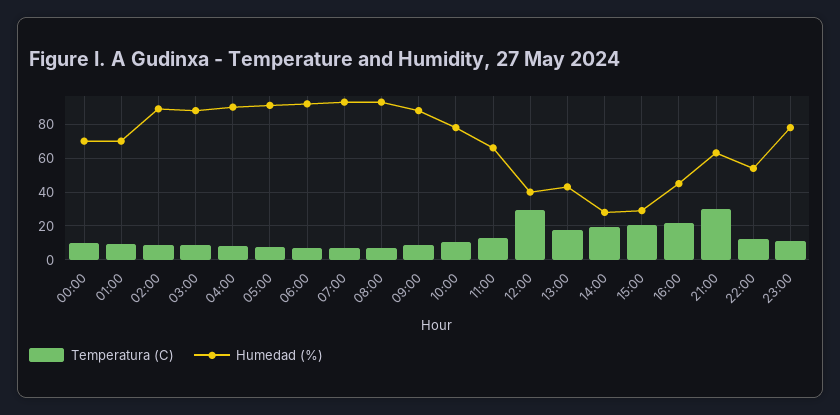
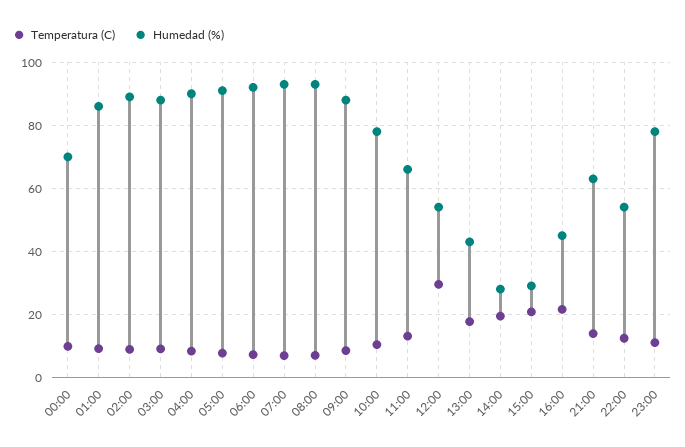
  {
    "Temperatura (C)": {
      "00:00": 10,
      "01:00": 10,
      "02:00": 8,
      "03:00": 10,
      "04:00": 8,
      "05:00": 8,
      "06:00": 8,
      "07:00": 6,
      "08:00": 8,
      "09:00": 8,
      "10:00": 10,
      "11:00": 14,
      "12:00": 30,
      "13:00": 18,
      "14:00": 20,
      "15:00": 20,
      "16:00": 22,
-     "21:00": 30,
+     "21:00": 14,
      "22:00": 12,
      "23:00": 12
    },
    "Humedad (%)": {
      "00:00": 70,
-     "01:00": 70,
+     "01:00": 86,
      "02:00": 90,
      "03:00": 88,
      "04:00": 90,
      "05:00": 92,
      "06:00": 92,
      "07:00": 94,
      "08:00": 94,
      "09:00": 88,
      "10:00": 78,
      "11:00": 66,
-     "12:00": 40,
+     "12:00": 54,
      "13:00": 44,
      "14:00": 28,
      "15:00": 30,
      "16:00": 46,
      "21:00": 64,
      "22:00": 54,
      "23:00": 78
    }
  }

